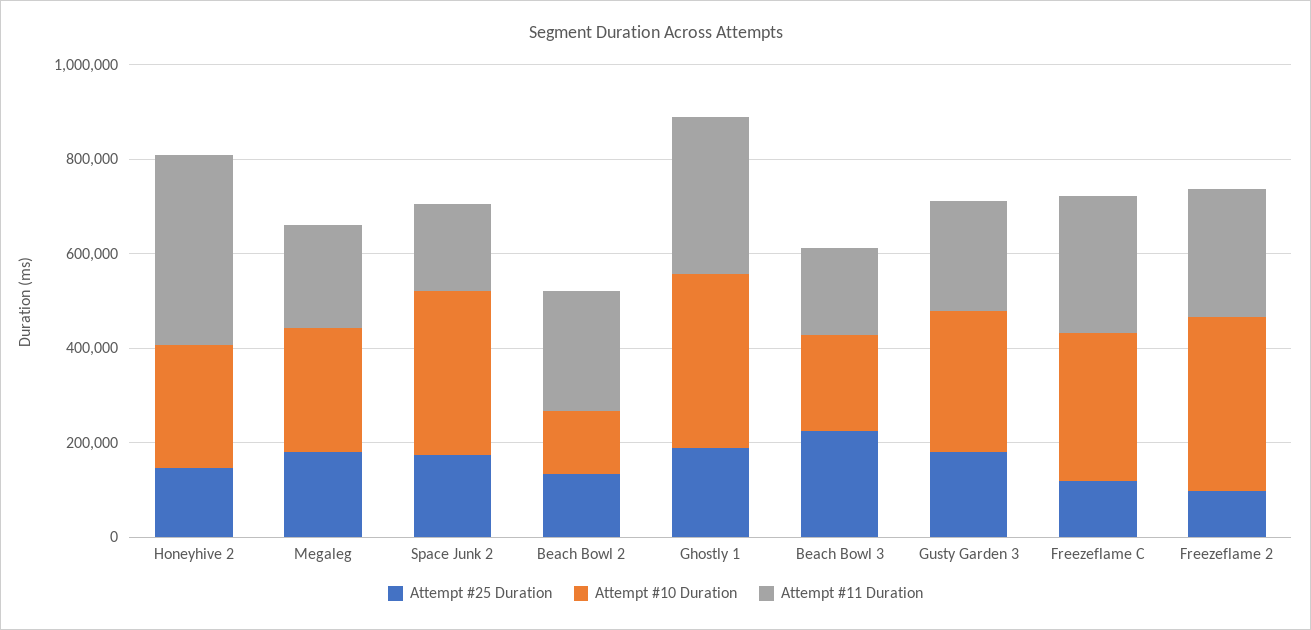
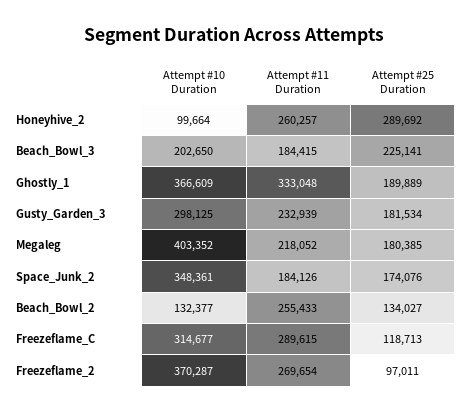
  {
    "Attempt #25 Duration": {
-     "Honeyhive 2": 150000,
+     "Honeyhive 2": 289692,
      "Megaleg": 180385,
      "Space Junk 2": 174076,
      "Beach Bowl 2": 134027,
      "Ghostly 1": 189889,
      "Beach Bowl 3": 225141,
      "Gusty Garden 3": 181534,
      "Freezeflame C": 118713,
      "Freezeflame 2": 97011
    },
    "Attempt #10 Duration": {
-     "Honeyhive 2": 250000,
+     "Honeyhive 2": 99664,
-     "Megaleg": 250000,
+     "Megaleg": 403352,
      "Space Junk 2": 348361,
      "Beach Bowl 2": 132377,
      "Ghostly 1": 366609,
      "Beach Bowl 3": 202650,
      "Gusty Garden 3": 298125,
      "Freezeflame C": 314677,
      "Freezeflame 2": 370287
    },
    "Attempt #11 Duration": {
-     "Honeyhive 2": 400000,
+     "Honeyhive 2": 260257,
      "Megaleg": 218052,
      "Space Junk 2": 184126,
      "Beach Bowl 2": 255433,
      "Ghostly 1": 333048,
      "Beach Bowl 3": 184415,
      "Gusty Garden 3": 232939,
      "Freezeflame C": 289615,
      "Freezeflame 2": 269654
    }
  }

